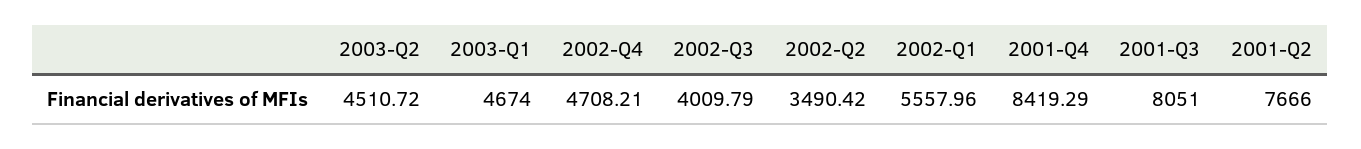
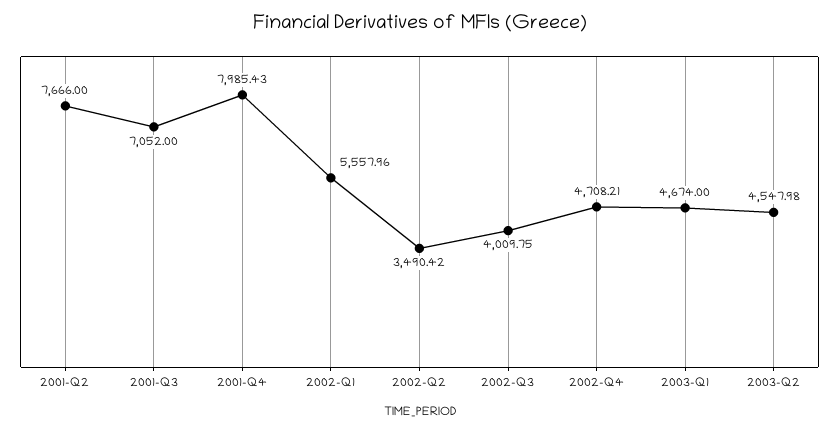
  {
-   "2003-Q2": 4510.72,
+   "2003-Q2": 4547.98,
    "2003-Q1": 4674,
    "2002-Q4": 4708.21,
-   "2002-Q3": 4009.79,
+   "2002-Q3": 4009.75,
    "2002-Q2": 3490.42,
    "2002-Q1": 5557.96,
-   "2001-Q4": 8419.29,
+   "2001-Q4": 7985.43,
-   "2001-Q3": 8051,
+   "2001-Q3": 7052,
    "2001-Q2": 7666
  }

